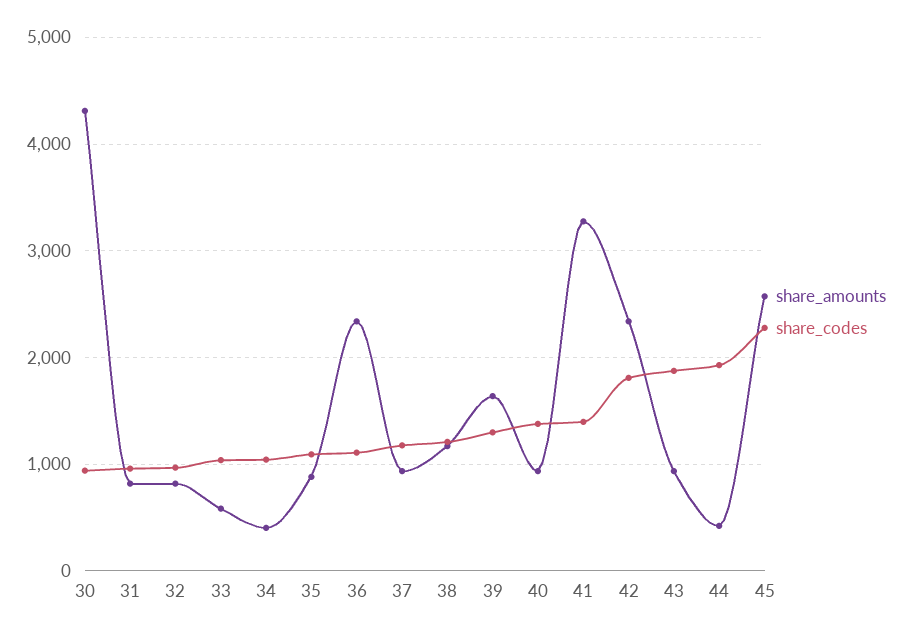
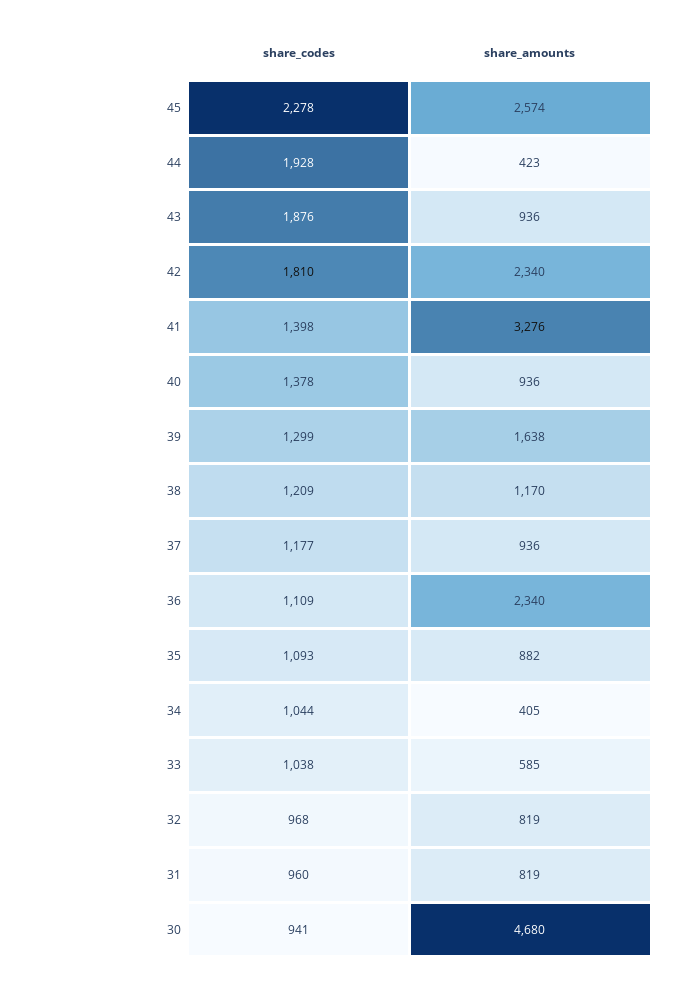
  {
    "share_amounts": {
-     "30": 4300,
+     "30": 4680,
      "31": 819,
      "32": 819,
      "33": 585,
      "34": 405,
      "35": 882,
      "36": 2340,
      "37": 936,
      "38": 1170,
      "39": 1638,
      "40": 936,
      "41": 3276,
      "42": 2340,
      "43": 936,
      "44": 423,
      "45": 2574
    },
    "share_codes": {
      "30": 941,
      "31": 960,
      "32": 968,
      "33": 1038,
      "34": 1044,
      "35": 1093,
      "36": 1109,
      "37": 1177,
      "38": 1209,
      "39": 1299,
      "40": 1378,
      "41": 1398,
      "42": 1810,
      "43": 1876,
      "44": 1928,
      "45": 2278
    }
  }

